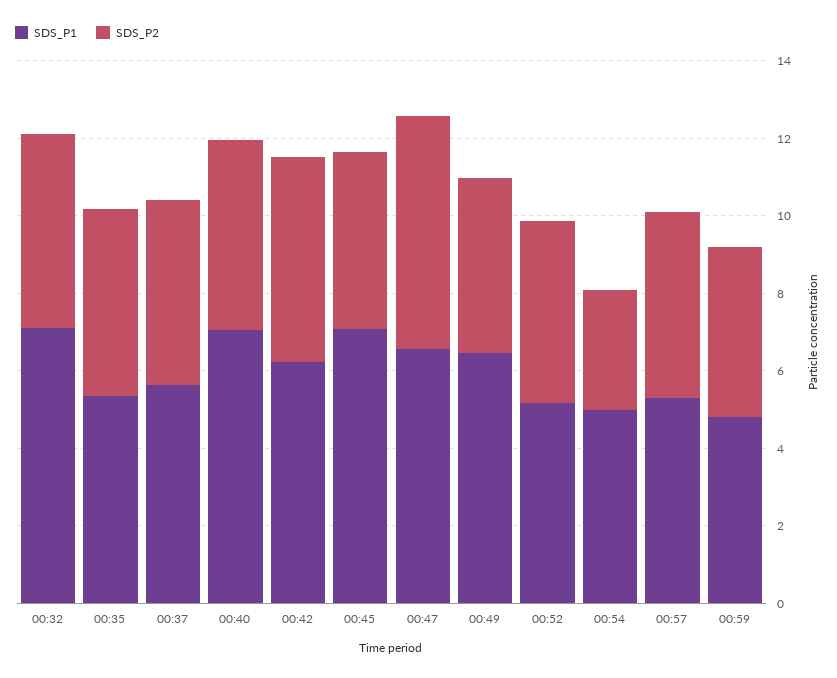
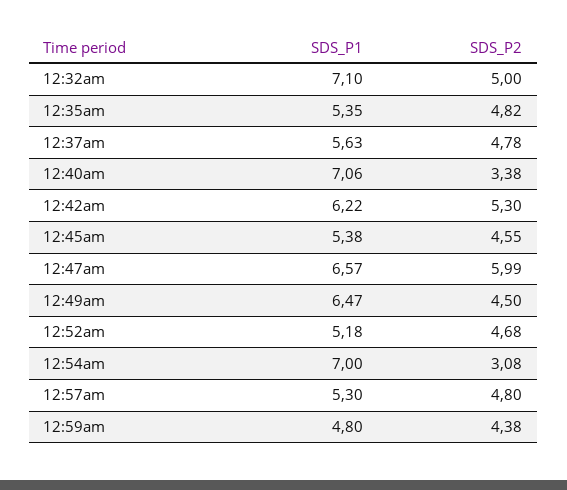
  {
    "SDS_P1": {
      "00:32": 7.1,
      "00:35": 5.35,
      "00:37": 5.63,
      "00:40": 7.06,
      "00:42": 6.22,
-     "00:45": 7,
+     "00:45": 5.38,
      "00:47": 6.57,
      "00:49": 6.47,
      "00:52": 5.18,
-     "00:54": 5,
+     "00:54": 7,
      "00:57": 5.3,
      "00:59": 4.8
    },
    "SDS_P2": {
      "00:32": 5,
      "00:35": 4.82,
      "00:37": 4.78,
-     "00:40": 5,
+     "00:40": 3.38,
      "00:42": 5.3,
      "00:45": 4.55,
      "00:47": 5.99,
      "00:49": 4.5,
      "00:52": 4.68,
      "00:54": 3.08,
      "00:57": 4.8,
      "00:59": 4.38
    }
  }

